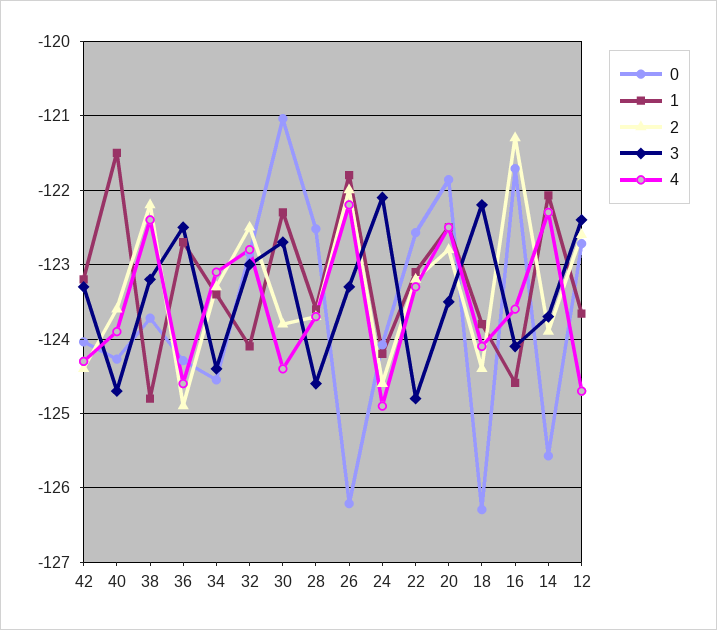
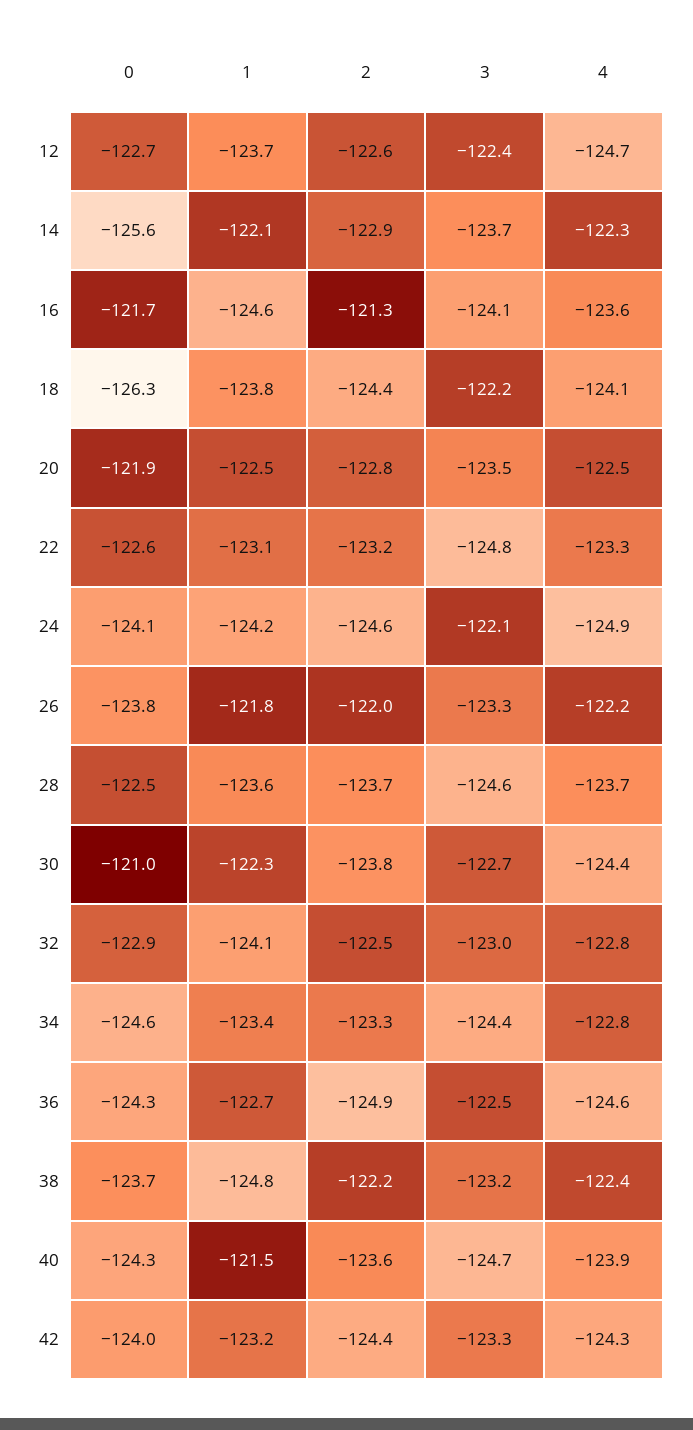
  {
    "0": {
      "42": -124,
      "40": -124.3,
      "38": -123.7,
      "36": -124.3,
      "34": -124.6,
      "32": -122.9,
      "30": -121,
      "28": -122.5,
-     "26": -126.2,
+     "26": -123.8,
      "24": -124.1,
      "22": -122.6,
      "20": -121.9,
      "18": -126.3,
      "16": -121.7,
      "14": -125.6,
      "12": -122.7
    },
    "1": {
      "42": -123.2,
      "40": -121.5,
      "38": -124.8,
      "36": -122.7,
      "34": -123.4,
      "32": -124.1,
      "30": -122.3,
      "28": -123.6,
      "26": -121.8,
      "24": -124.2,
      "22": -123.1,
      "20": -122.5,
      "18": -123.8,
      "16": -124.6,
      "14": -122.1,
      "12": -123.7
    },
    "2": {
      "42": -124.4,
      "40": -123.6,
      "38": -122.2,
      "36": -124.9,
      "34": -123.3,
      "32": -122.5,
      "30": -123.8,
      "28": -123.7,
      "26": -122,
      "24": -124.6,
      "22": -123.2,
      "20": -122.8,
      "18": -124.4,
      "16": -121.3,
-     "14": -123.9,
+     "14": -122.9,
      "12": -122.6
    },
    "3": {
      "42": -123.3,
      "40": -124.7,
      "38": -123.2,
      "36": -122.5,
      "34": -124.4,
      "32": -123,
      "30": -122.7,
      "28": -124.6,
      "26": -123.3,
      "24": -122.1,
      "22": -124.8,
      "20": -123.5,
      "18": -122.2,
      "16": -124.1,
      "14": -123.7,
      "12": -122.4
    },
    "4": {
      "42": -124.3,
      "40": -123.9,
      "38": -122.4,
      "36": -124.6,
-     "34": -123.1,
+     "34": -122.8,
      "32": -122.8,
      "30": -124.4,
      "28": -123.7,
      "26": -122.2,
      "24": -124.9,
      "22": -123.3,
      "20": -122.5,
      "18": -124.1,
      "16": -123.6,
      "14": -122.3,
      "12": -124.7
    }
  }

